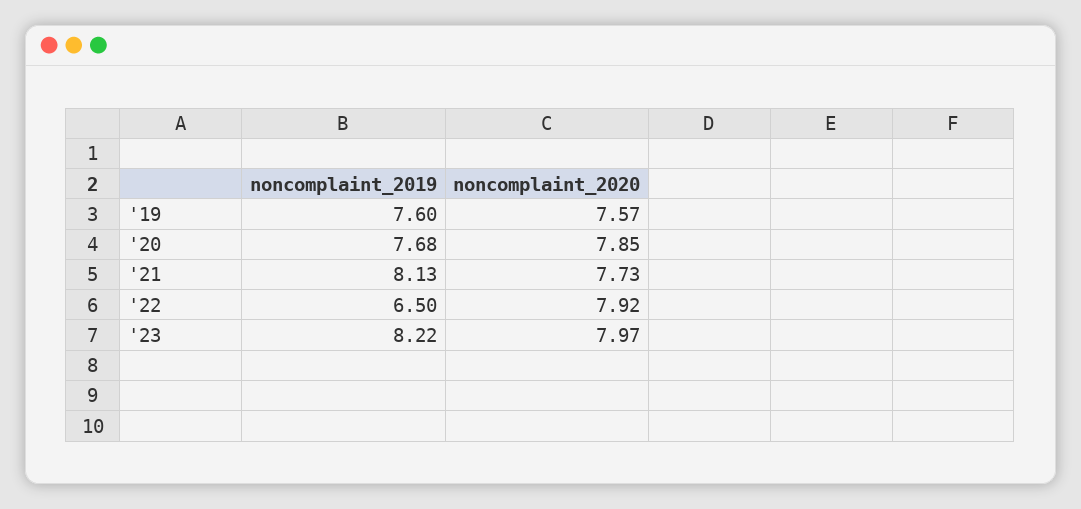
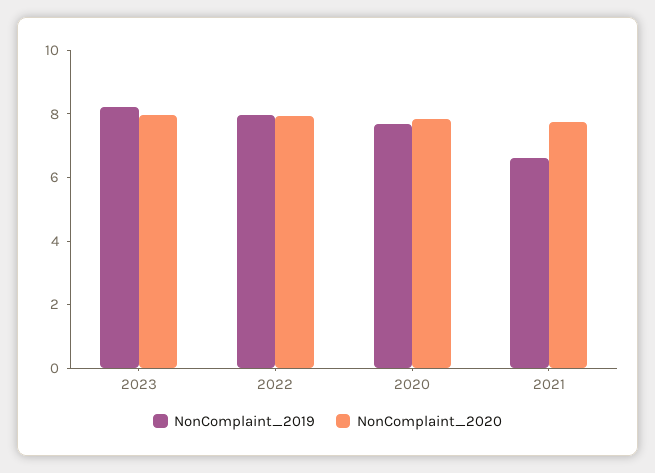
  {
    "noncomplaint_2019": {
-     "'19": 7.6,
      "'20": 7.68,
-     "'21": 8.13,
+     "'21": 6.5,
-     "'22": 6.5,
+     "'22": 8,
      "'23": 8.22
    },
    "noncomplaint_2020": {
-     "'19": 7.57,
      "'20": 7.85,
      "'21": 7.73,
      "'22": 7.92,
      "'23": 7.97
    }
  }

